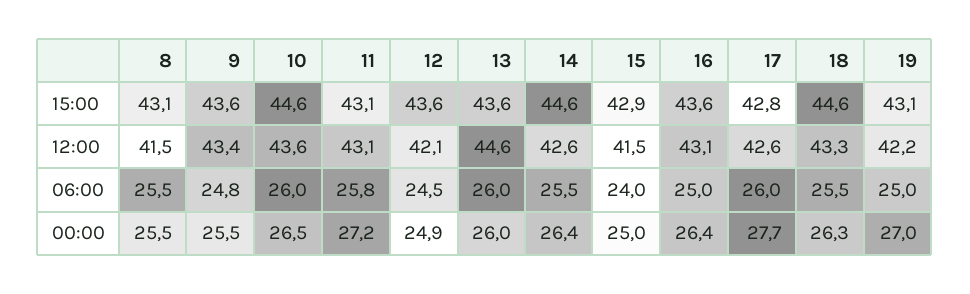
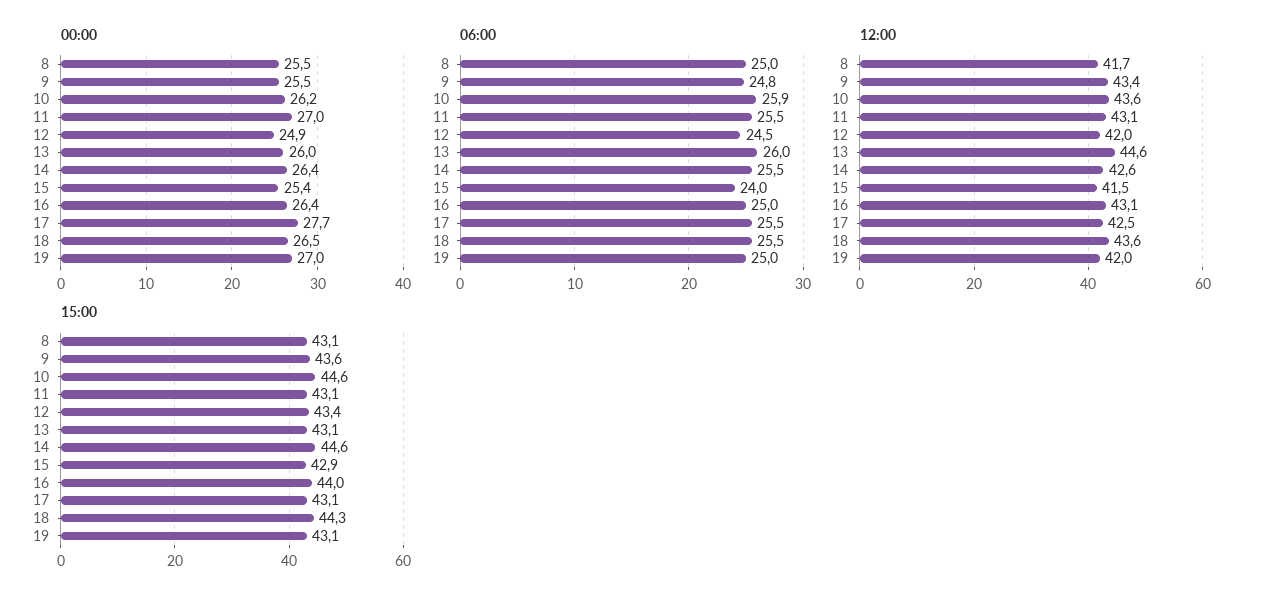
  {
    "15:00": {
      "8": 43.1,
      "9": 43.6,
      "10": 44.6,
      "11": 43.1,
-     "12": 43.6,
+     "12": 43.4,
-     "13": 43.6,
+     "13": 43.1,
      "14": 44.6,
      "15": 42.9,
-     "16": 43.6,
+     "16": 44,
-     "17": 42.8,
+     "17": 43.1,
-     "18": 44.6,
+     "18": 44.3,
      "19": 43.1
    },
    "12:00": {
-     "8": 41.5,
+     "8": 41.7,
      "9": 43.4,
      "10": 43.6,
      "11": 43.1,
-     "12": 42.1,
+     "12": 42,
      "13": 44.6,
      "14": 42.6,
      "15": 41.5,
      "16": 43.1,
-     "17": 42.6,
+     "17": 42.5,
-     "18": 43.3,
+     "18": 43.6,
-     "19": 42.2
+     "19": 42
    },
    "06:00": {
-     "8": 25.5,
+     "8": 25,
      "9": 24.8,
-     "10": 26,
+     "10": 25.9,
-     "11": 25.8,
+     "11": 25.5,
      "12": 24.5,
      "13": 26,
      "14": 25.5,
      "15": 24,
      "16": 25,
-     "17": 26,
+     "17": 25.5,
      "18": 25.5,
      "19": 25
    },
    "00:00": {
      "8": 25.5,
      "9": 25.5,
-     "10": 26.5,
+     "10": 26.2,
-     "11": 27.2,
+     "11": 27,
      "12": 24.9,
      "13": 26,
      "14": 26.4,
-     "15": 25,
+     "15": 25.4,
      "16": 26.4,
      "17": 27.7,
-     "18": 26.3,
+     "18": 26.5,
      "19": 27
    }
  }

